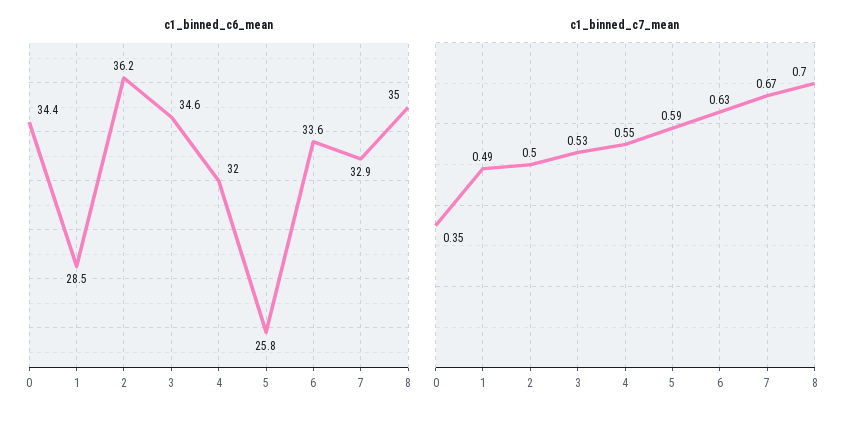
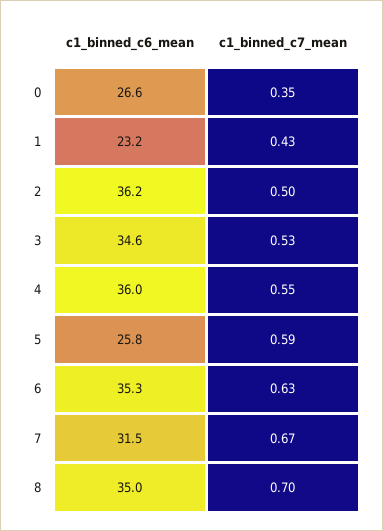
  {
    "c1_binned_c6_mean": {
-     "0": 34.4,
+     "0": 26.6,
-     "1": 28.5,
+     "1": 23.2,
      "2": 36.2,
      "3": 34.6,
-     "4": 32,
+     "4": 36,
      "5": 25.8,
-     "6": 33.6,
+     "6": 35.3,
-     "7": 32.9,
+     "7": 31.5,
      "8": 35
    },
    "c1_binned_c7_mean": {
      "0": 0.35,
-     "1": 0.49,
+     "1": 0.43,
      "2": 0.5,
      "3": 0.53,
      "4": 0.55,
      "5": 0.59,
      "6": 0.63,
      "7": 0.67,
      "8": 0.7
    }
  }

